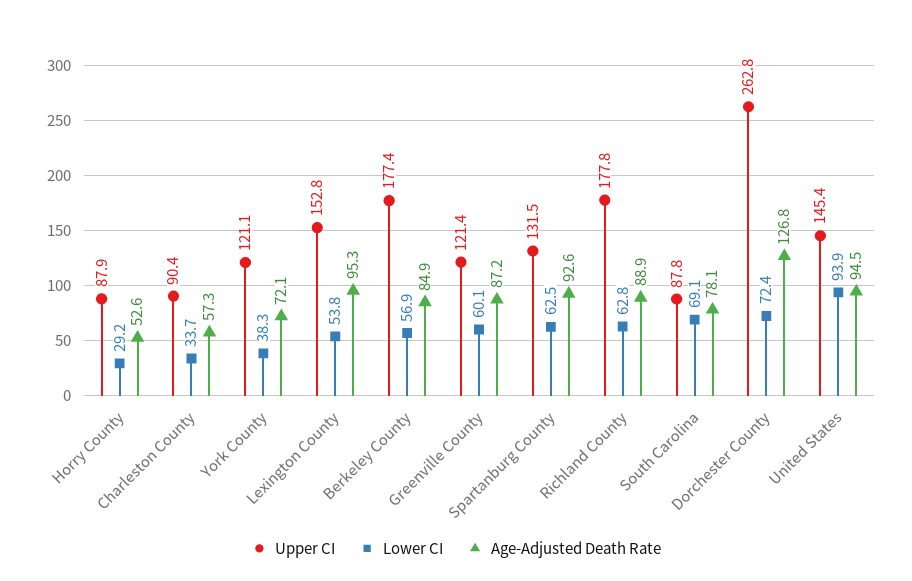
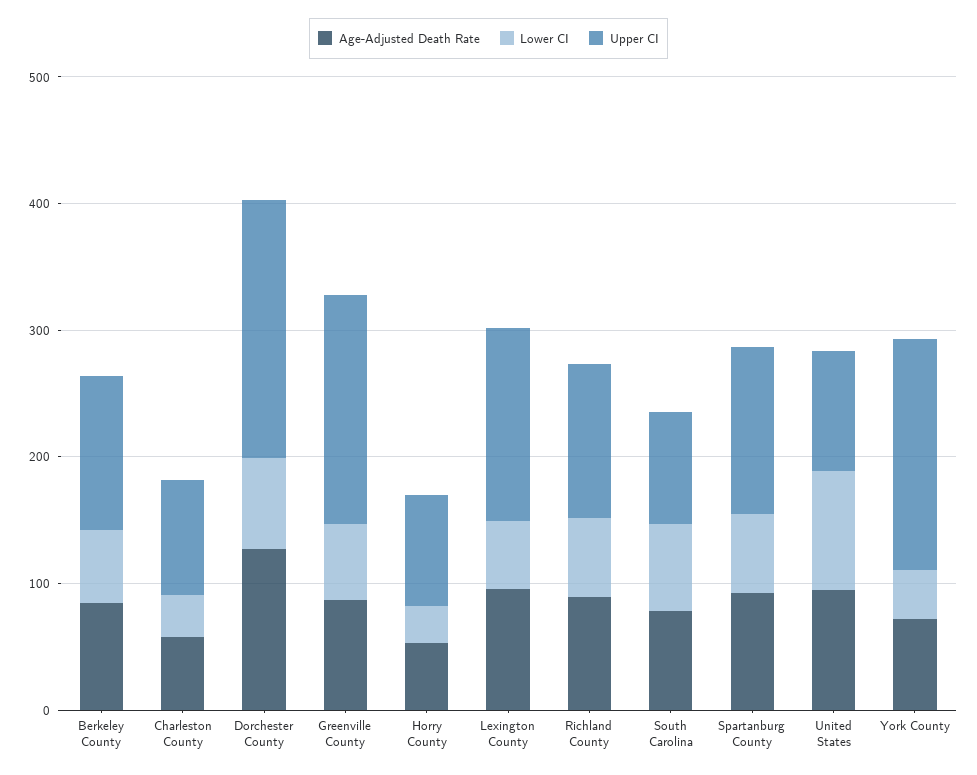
  {
    "Upper CI": {
      "Horry County": 87.9,
      "Charleston County": 90.4,
-     "York County": 121.1,
+     "York County": 180,
      "Lexington County": 152.8,
-     "Berkeley County": 177.4,
+     "Berkeley County": 120,
-     "Greenville County": 121.4,
+     "Greenville County": 180,
      "Spartanburg County": 131.5,
-     "Richland County": 177.8,
+     "Richland County": 120,
      "South Carolina": 87.8,
-     "Dorchester County": 262.8,
+     "Dorchester County": 200,
-     "United States": 145.4
+     "United States": 100
    },
    "Lower CI": {
      "Horry County": 29.2,
      "Charleston County": 33.7,
      "York County": 38.3,
      "Lexington County": 53.8,
      "Berkeley County": 56.9,
      "Greenville County": 60.1,
      "Spartanburg County": 62.5,
      "Richland County": 62.8,
      "South Carolina": 69.1,
      "Dorchester County": 72.4,
      "United States": 93.9
    },
    "Age-Adjusted Death Rate": {
      "Horry County": 52.6,
      "Charleston County": 57.3,
      "York County": 72.1,
      "Lexington County": 95.3,
      "Berkeley County": 84.9,
      "Greenville County": 87.2,
      "Spartanburg County": 92.6,
      "Richland County": 88.9,
      "South Carolina": 78.1,
      "Dorchester County": 126.8,
      "United States": 94.5
    }
  }

